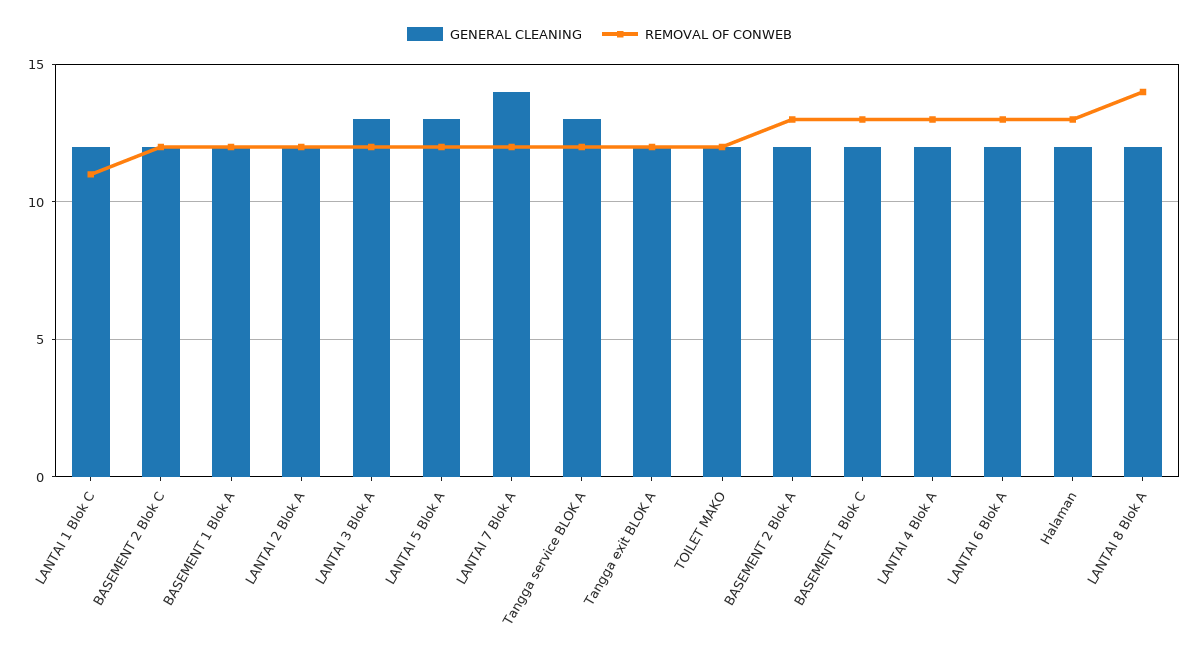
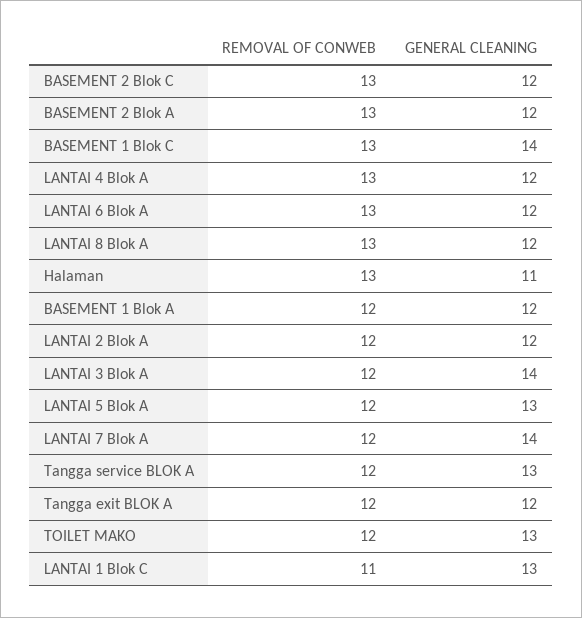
  {
    "GENERAL CLEANING": {
-     "LANTAI 1 Blok C": 12,
+     "LANTAI 1 Blok C": 13,
      "BASEMENT 2 Blok C": 12,
      "BASEMENT 1 Blok A": 12,
      "LANTAI 2 Blok A": 12,
-     "LANTAI 3 Blok A": 13,
+     "LANTAI 3 Blok A": 14,
      "LANTAI 5 Blok A": 13,
      "LANTAI 7 Blok A": 14,
      "Tangga service BLOK A": 13,
      "Tangga exit BLOK A": 12,
-     "TOILET MAKO": 12,
+     "TOILET MAKO": 13,
      "BASEMENT 2 Blok A": 12,
-     "BASEMENT 1 Blok C": 12,
+     "BASEMENT 1 Blok C": 14,
      "LANTAI 4 Blok A": 12,
      "LANTAI 6 Blok A": 12,
-     "Halaman": 12,
+     "Halaman": 11,
      "LANTAI 8 Blok A": 12
    },
    "REMOVAL OF CONWEB": {
      "LANTAI 1 Blok C": 11,
-     "BASEMENT 2 Blok C": 12,
+     "BASEMENT 2 Blok C": 13,
      "BASEMENT 1 Blok A": 12,
      "LANTAI 2 Blok A": 12,
      "LANTAI 3 Blok A": 12,
      "LANTAI 5 Blok A": 12,
      "LANTAI 7 Blok A": 12,
      "Tangga service BLOK A": 12,
      "Tangga exit BLOK A": 12,
      "TOILET MAKO": 12,
      "BASEMENT 2 Blok A": 13,
      "BASEMENT 1 Blok C": 13,
      "LANTAI 4 Blok A": 13,
      "LANTAI 6 Blok A": 13,
      "Halaman": 13,
-     "LANTAI 8 Blok A": 14
+     "LANTAI 8 Blok A": 13
    }
  }

